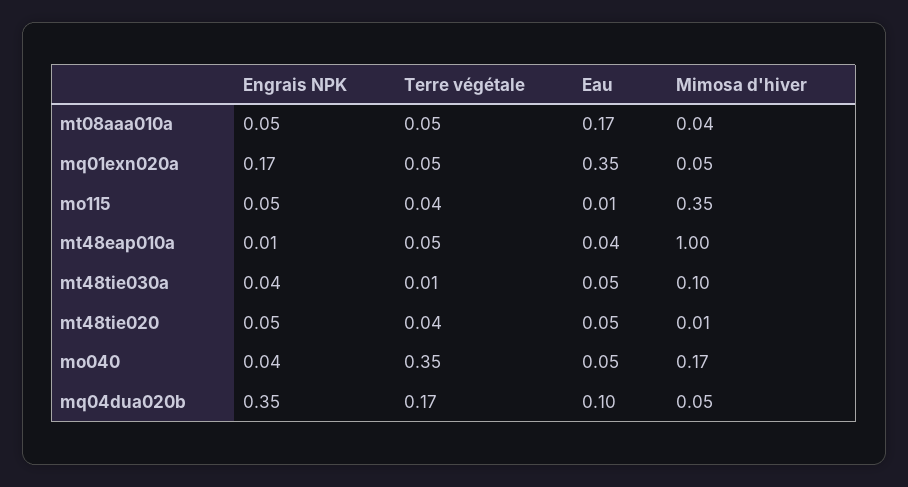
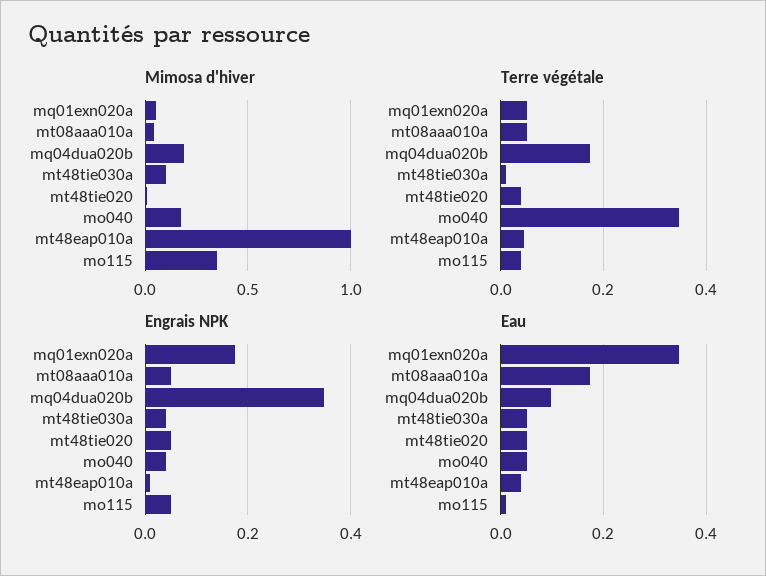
  {
    "Engrais NPK": {
      "mt08aaa010a": 0.05,
      "mq01exn020a": 0.17,
      "mo115": 0.05,
      "mt48eap010a": 0.01,
      "mt48tie030a": 0.04,
      "mt48tie020": 0.05,
      "mo040": 0.04,
      "mq04dua020b": 0.35
    },
    "Terre végétale": {
      "mt08aaa010a": 0.05,
      "mq01exn020a": 0.05,
      "mo115": 0.04,
      "mt48eap010a": 0.05,
      "mt48tie030a": 0.01,
      "mt48tie020": 0.04,
      "mo040": 0.35,
      "mq04dua020b": 0.17
    },
    "Eau": {
      "mt08aaa010a": 0.17,
      "mq01exn020a": 0.35,
      "mo115": 0.01,
      "mt48eap010a": 0.04,
      "mt48tie030a": 0.05,
      "mt48tie020": 0.05,
      "mo040": 0.05,
      "mq04dua020b": 0.1
    },
    "Mimosa d'hiver": {
      "mt08aaa010a": 0.04,
      "mq01exn020a": 0.05,
      "mo115": 0.35,
      "mt48eap010a": 1,
      "mt48tie030a": 0.1,
      "mt48tie020": 0.01,
      "mo040": 0.17,
-     "mq04dua020b": 0.05
+     "mq04dua020b": 0.2
    }
  }

